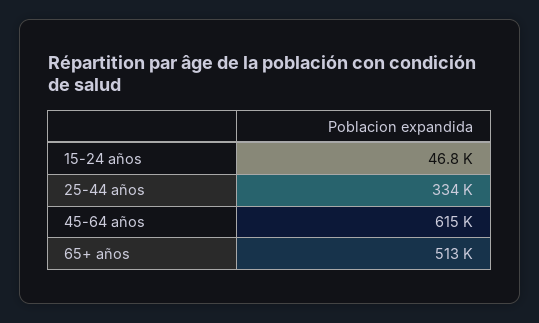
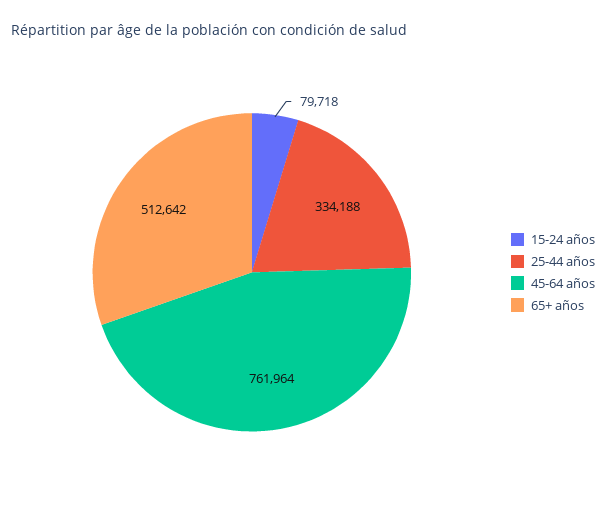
  {
-   "15-24 años": 46800,
+   "15-24 años": 79718,
    "25-44 años": 334188,
-   "45-64 años": 615000,
+   "45-64 años": 761964,
    "65+ años": 512642
  }

